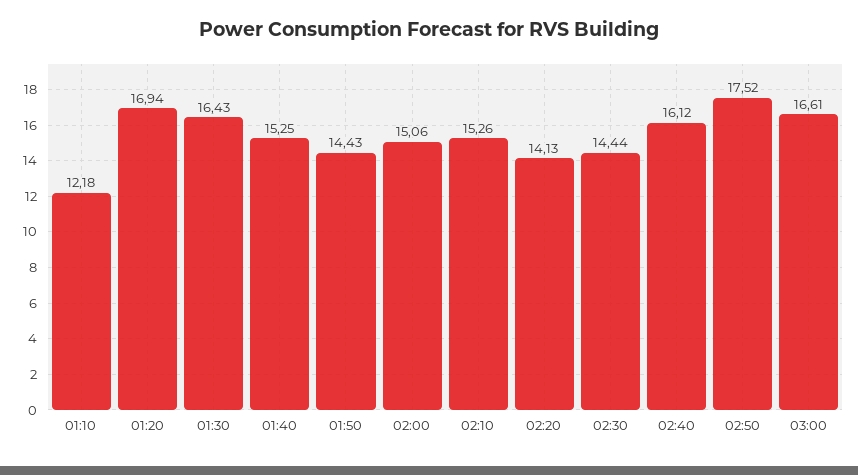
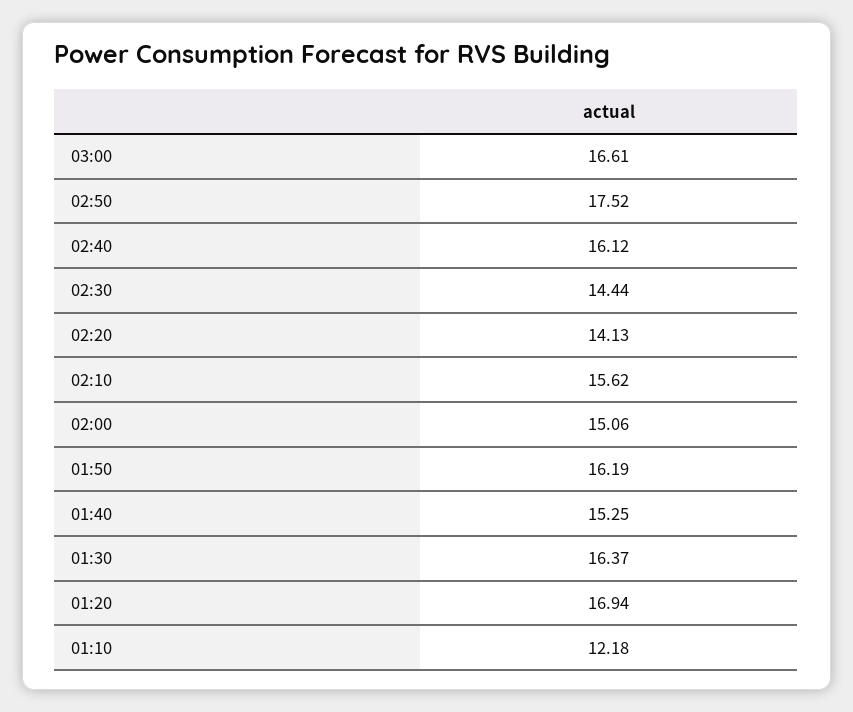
  {
    "01:10": 12.18,
    "01:20": 16.94,
-   "01:30": 16.43,
+   "01:30": 16.37,
    "01:40": 15.25,
-   "01:50": 14.43,
+   "01:50": 16.19,
    "02:00": 15.06,
-   "02:10": 15.26,
+   "02:10": 15.62,
    "02:20": 14.13,
    "02:30": 14.44,
    "02:40": 16.12,
    "02:50": 17.52,
    "03:00": 16.61
  }

